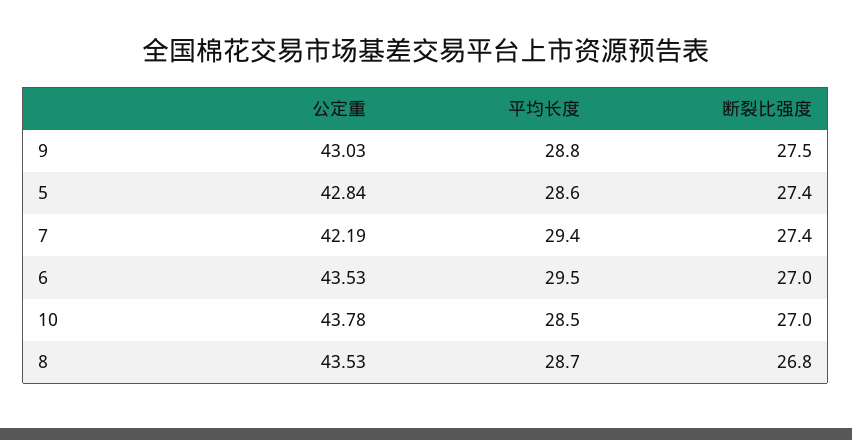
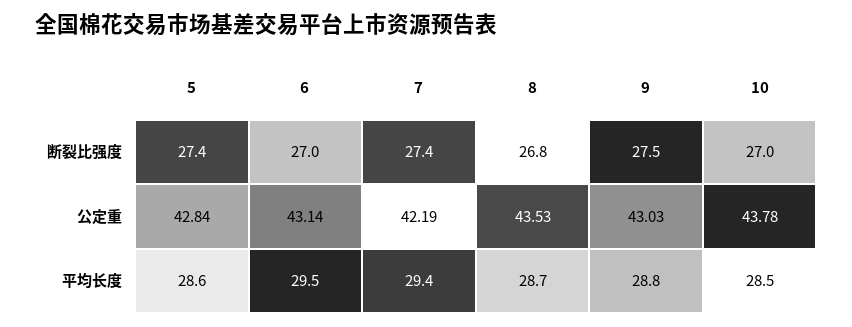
  {
    "公定重": {
      "9": 43.03,
      "5": 42.84,
      "7": 42.19,
-     "6": 43.53,
+     "6": 43.14,
      "10": 43.78,
      "8": 43.53
    },
    "平均长度": {
      "9": 28.8,
      "5": 28.6,
      "7": 29.4,
      "6": 29.5,
      "10": 28.5,
      "8": 28.7
    },
    "断裂比强度": {
      "9": 27.5,
      "5": 27.4,
      "7": 27.4,
      "6": 27,
      "10": 27,
      "8": 26.8
    }
  }

